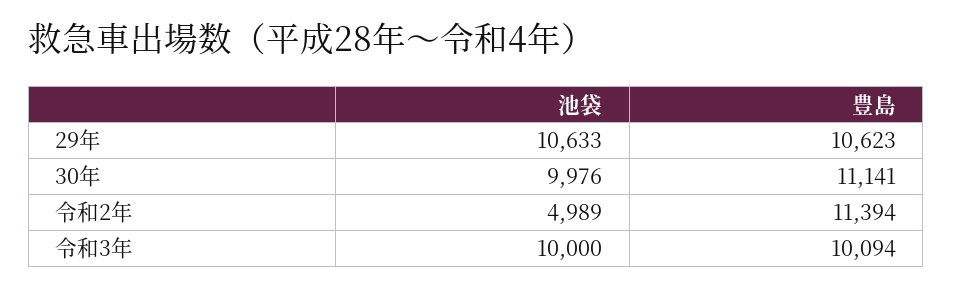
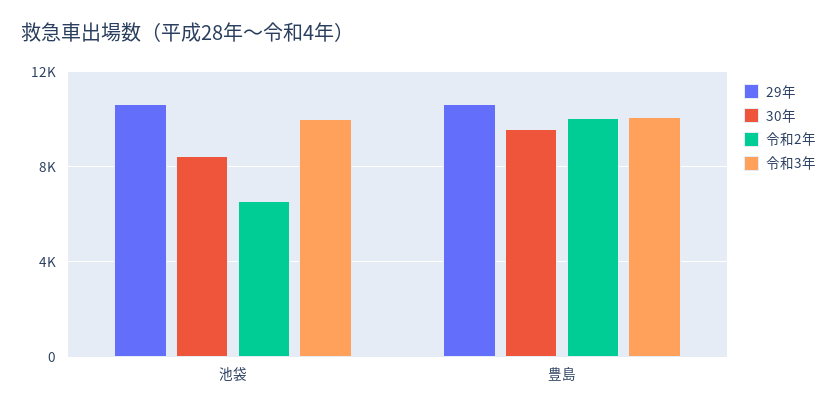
  {
    "29年": {
      "池袋": 10633,
      "豊島": 10623
    },
    "30年": {
-     "池袋": 9976,
+     "池袋": 8500,
-     "豊島": 11141
+     "豊島": 9500
    },
    "令和2年": {
-     "池袋": 4989,
+     "池袋": 6500,
-     "豊島": 11394
+     "豊島": 10000
    },
    "令和3年": {
      "池袋": 10000,
      "豊島": 10094
    }
  }

